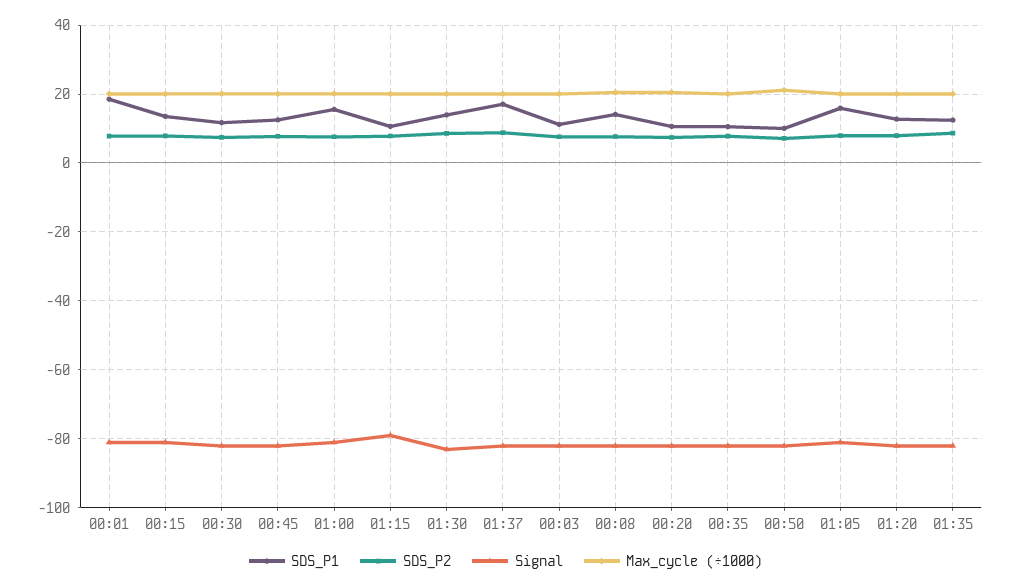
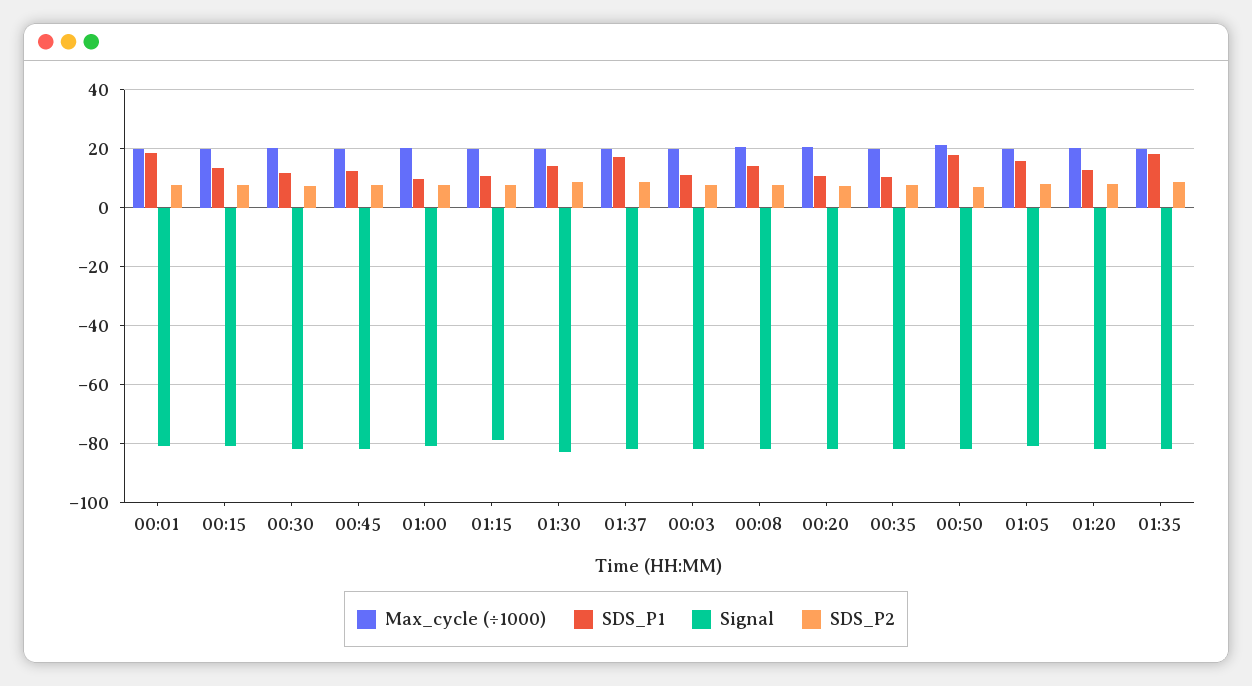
  {
    "SDS_P1": {
      "00:01": 18,
      "00:15": 14,
      "00:30": 12,
      "00:45": 12,
-     "01:00": 16,
+     "01:00": 10,
      "01:15": 10,
      "01:30": 14,
      "01:37": 18,
      "00:03": 12,
      "00:08": 14,
      "00:20": 10,
      "00:35": 10,
-     "00:50": 10,
+     "00:50": 17.5,
      "01:05": 16,
      "01:20": 12,
-     "01:35": 12
+     "01:35": 17.5
    },
    "SDS_P2": {
      "00:01": 8,
      "00:15": 8,
      "00:30": 8,
      "00:45": 8,
      "01:00": 8,
      "01:15": 8,
      "01:30": 8,
      "01:37": 8,
      "00:03": 8,
      "00:08": 8,
      "00:20": 8,
      "00:35": 8,
      "00:50": 8,
      "01:05": 8,
      "01:20": 8,
      "01:35": 8
    },
    "Signal": {
      "00:01": -82,
      "00:15": -82,
      "00:30": -82,
      "00:45": -82,
      "01:00": -82,
      "01:15": -80,
      "01:30": -84,
      "01:37": -82,
      "00:03": -82,
      "00:08": -82,
      "00:20": -82,
      "00:35": -82,
      "00:50": -82,
      "01:05": -82,
      "01:20": -82,
      "01:35": -82
    },
    "Max_cycle (÷1000)": {
      "00:01": 20,
      "00:15": 20,
      "00:30": 20,
      "00:45": 20,
      "01:00": 20,
      "01:15": 20,
      "01:30": 20,
      "01:37": 20,
      "00:03": 20,
      "00:08": 20,
      "00:20": 20,
      "00:35": 20,
      "00:50": 22,
      "01:05": 20,
      "01:20": 20,
      "01:35": 20
    }
  }

